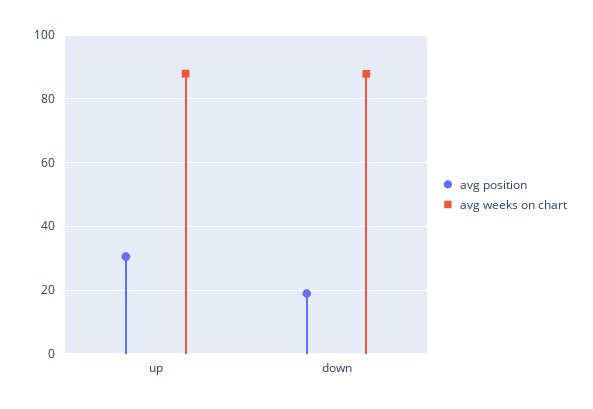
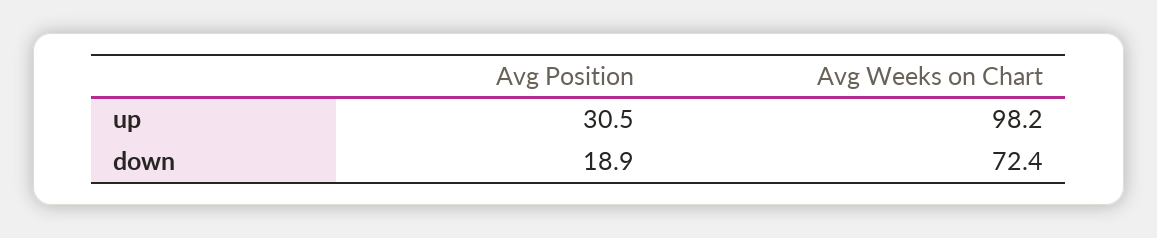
  {
    "avg position": {
      "up": 30.5,
      "down": 18.9
    },
    "avg weeks on chart": {
-     "up": 88,
+     "up": 98.2,
-     "down": 88
+     "down": 72.4
    }
  }

